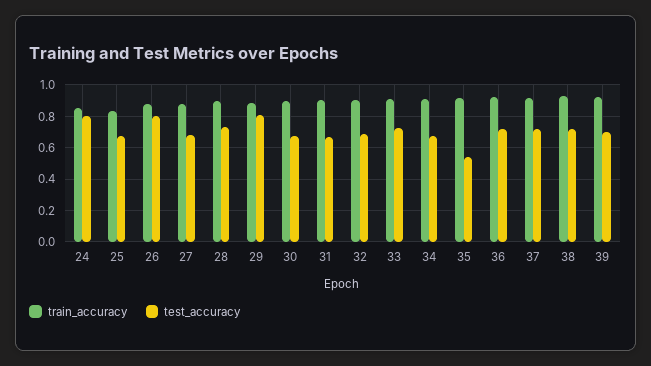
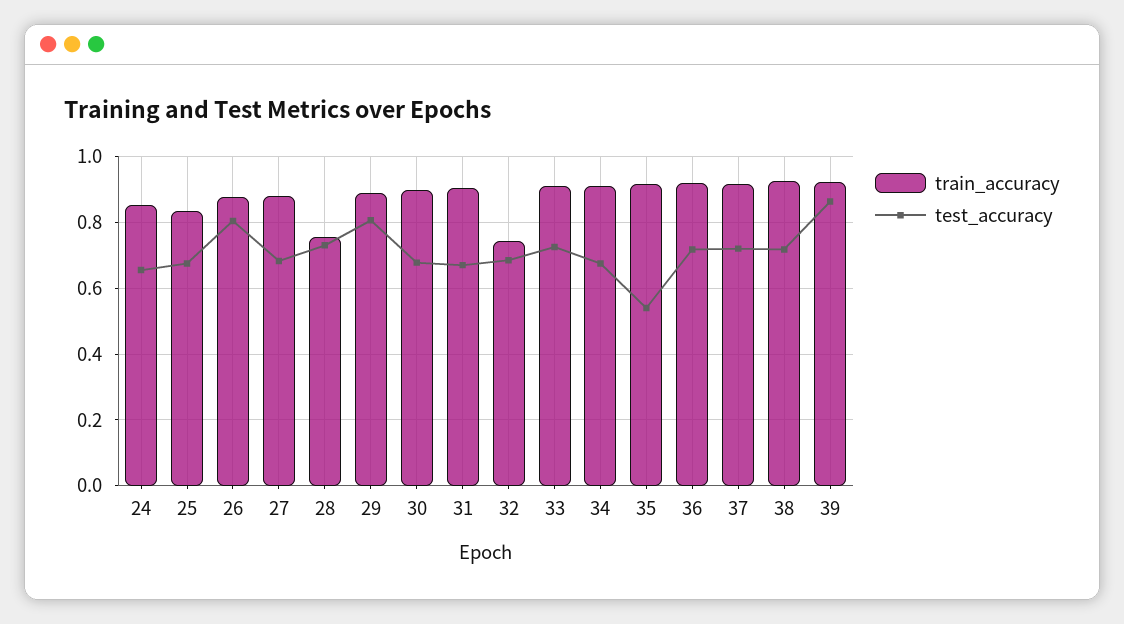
  {
    "train_accuracy": {
      "24": 0.86,
      "25": 0.84,
      "26": 0.88,
      "27": 0.88,
-     "28": 0.9,
+     "28": 0.76,
      "29": 0.88,
      "30": 0.9,
      "31": 0.9,
-     "32": 0.9,
+     "32": 0.74,
      "33": 0.9,
      "34": 0.92,
      "35": 0.92,
      "36": 0.92,
      "37": 0.92,
      "38": 0.92,
      "39": 0.92
    },
    "test_accuracy": {
-     "24": 0.8,
+     "24": 0.66,
      "25": 0.68,
      "26": 0.8,
      "27": 0.68,
      "28": 0.74,
      "29": 0.8,
      "30": 0.68,
      "31": 0.68,
      "32": 0.68,
      "33": 0.72,
      "34": 0.68,
      "35": 0.54,
      "36": 0.72,
      "37": 0.72,
      "38": 0.72,
-     "39": 0.7
+     "39": 0.86
    }
  }

